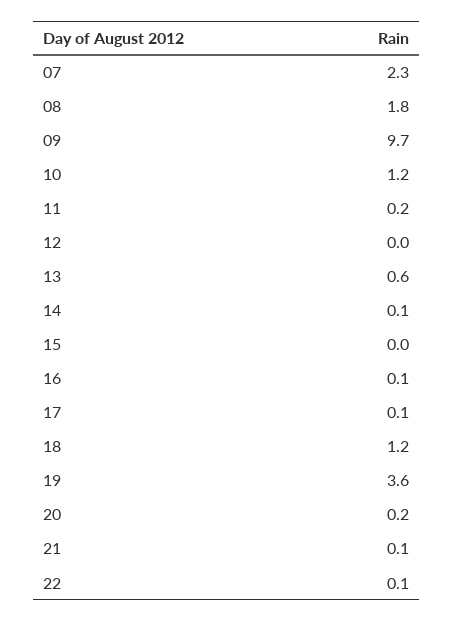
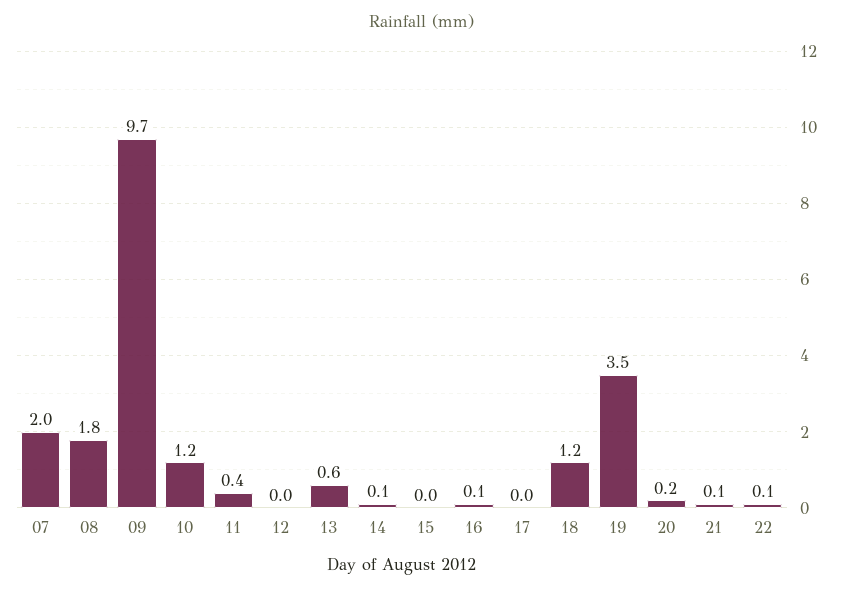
  {
-   "07": 2.3,
+   "07": 2,
    "08": 1.8,
    "09": 9.7,
    "10": 1.2,
-   "11": 0.2,
+   "11": 0.4,
    "12": 0,
    "13": 0.6,
    "14": 0.1,
    "15": 0,
    "16": 0.1,
-   "17": 0.1,
+   "17": 0,
    "18": 1.2,
-   "19": 3.6,
+   "19": 3.5,
    "20": 0.2,
    "21": 0.1,
    "22": 0.1
  }

